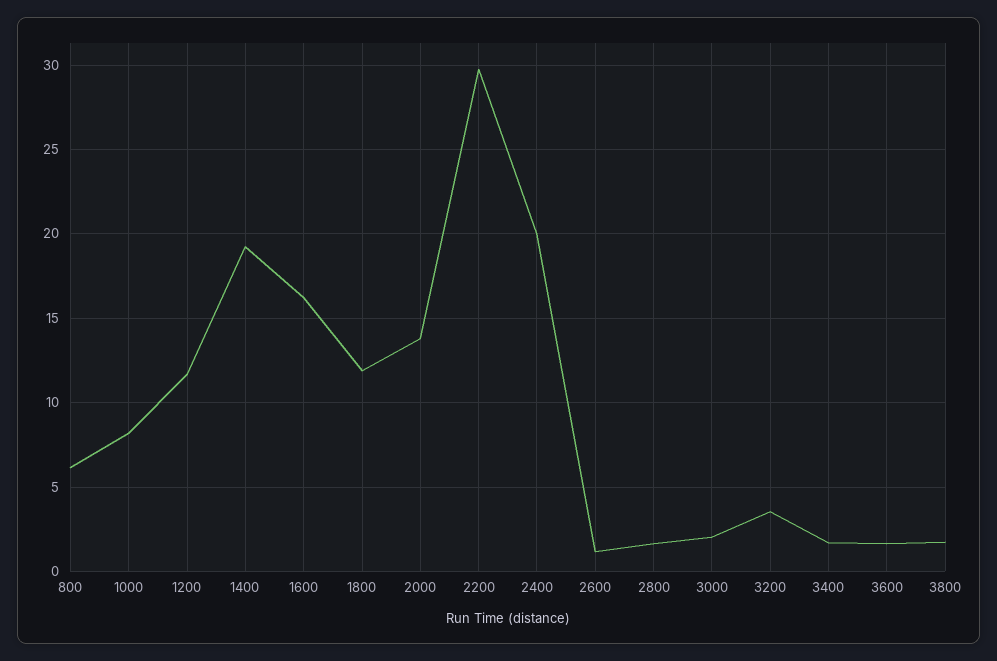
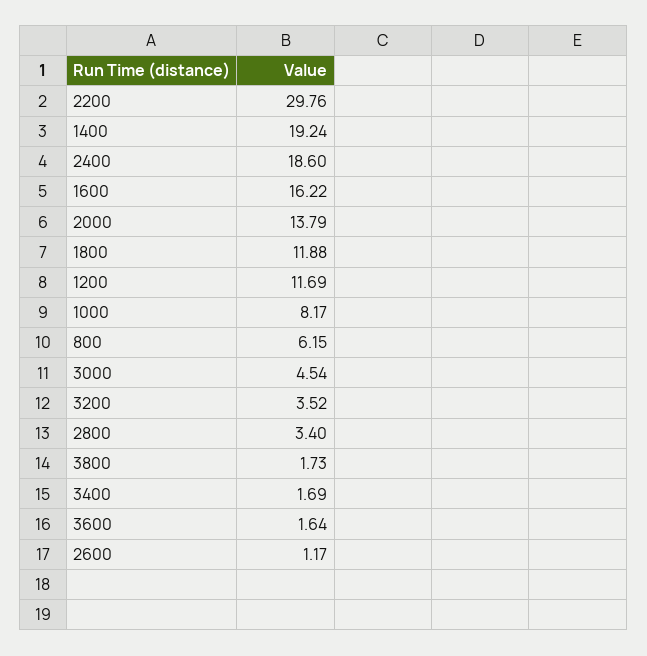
  {
    "800": 6.15,
    "1000": 8.17,
    "1200": 11.69,
    "1400": 19.24,
    "1600": 16.22,
    "1800": 11.88,
    "2000": 13.79,
    "2200": 29.76,
-   "2400": 20,
+   "2400": 18.6,
    "2600": 1.17,
-   "2800": 1.5,
+   "2800": 3.4,
-   "3000": 2,
+   "3000": 4.54,
    "3200": 3.52,
    "3400": 1.69,
    "3600": 1.64,
    "3800": 1.73
  }

